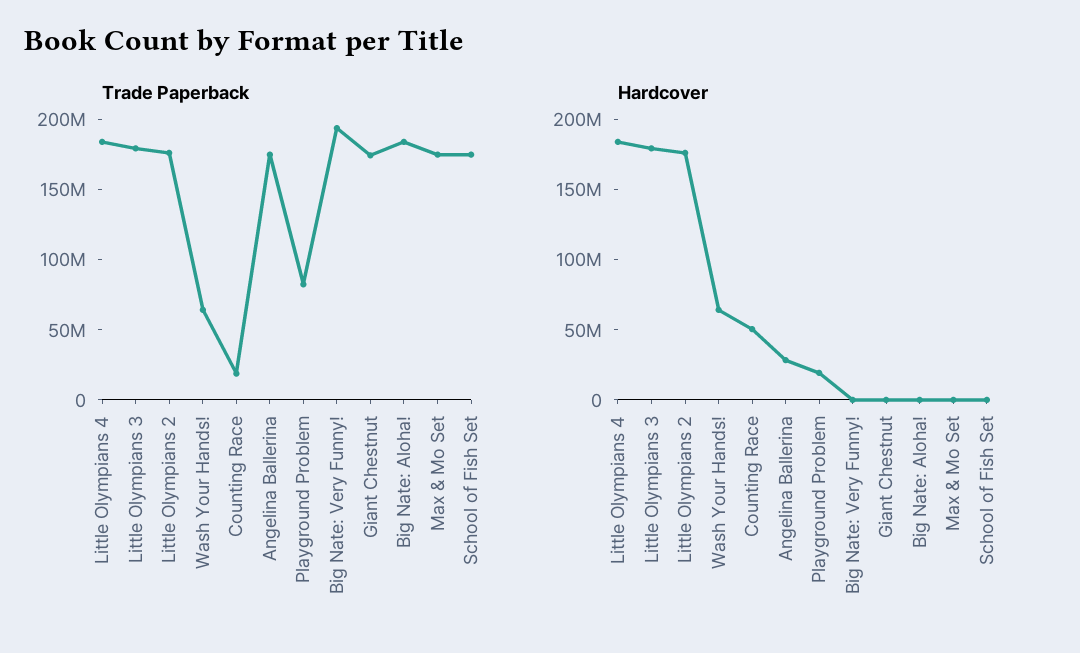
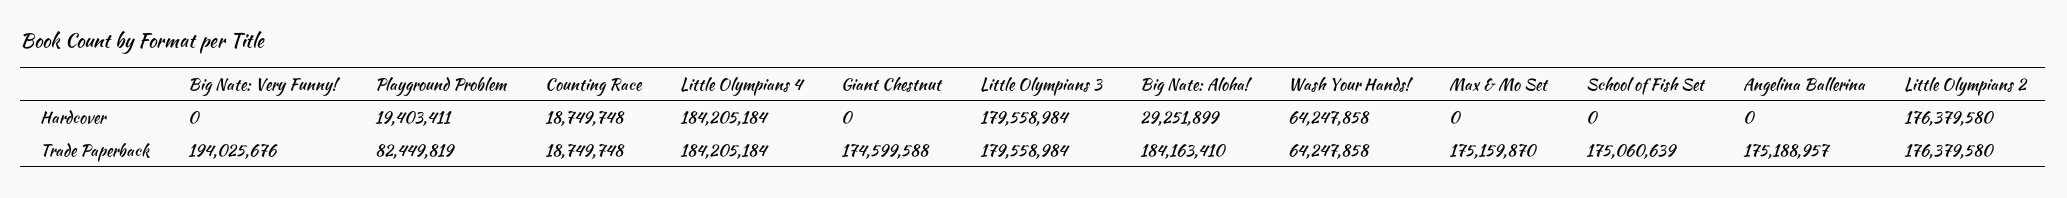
  {
    "Trade Paperback": {
      "Little Olympians 4": 184205184,
      "Little Olympians 3": 179558984,
      "Little Olympians 2": 176379580,
      "Wash Your Hands!": 64247858,
      "Counting Race": 18749748,
      "Angelina Ballerina": 175188957,
      "Playground Problem": 82449819,
      "Big Nate: Very Funny!": 194025676,
      "Giant Chestnut": 174599588,
      "Big Nate: Aloha!": 184163410,
      "Max & Mo Set": 175159870,
      "School of Fish Set": 175060639
    },
    "Hardcover": {
      "Little Olympians 4": 184205184,
      "Little Olympians 3": 179558984,
      "Little Olympians 2": 176379580,
      "Wash Your Hands!": 64247858,
-     "Counting Race": 50000000,
+     "Counting Race": 18749748,
-     "Angelina Ballerina": 30000000,
+     "Angelina Ballerina": 0,
      "Playground Problem": 19403411,
      "Big Nate: Very Funny!": 0,
      "Giant Chestnut": 0,
-     "Big Nate: Aloha!": 0,
+     "Big Nate: Aloha!": 29251899,
      "Max & Mo Set": 0,
      "School of Fish Set": 0
    }
  }

